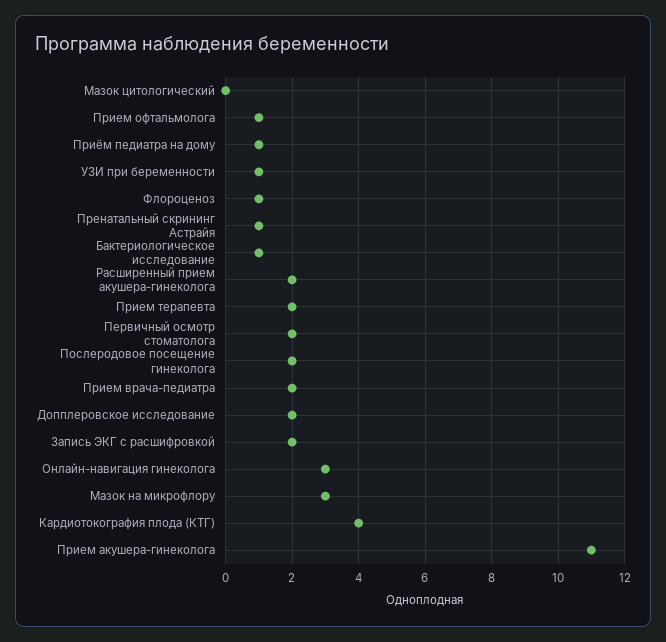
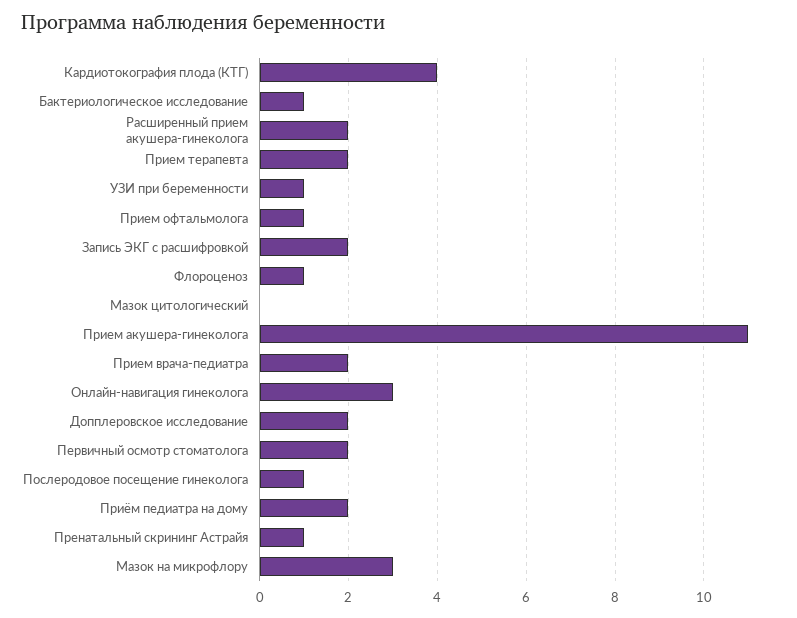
  {
    "Мазок цитологический": 0,
    "Прием офтальмолога": 1,
-   "Приём педиатра на дому": 1,
+   "Приём педиатра на дому": 2,
    "УЗИ при беременности": 1,
    "Флороценоз": 1,
    "Пренатальный скрининг Астрайя": 1,
    "Бактериологическое исследование": 1,
    "Расширенный прием акушера-гинеколога": 2,
    "Прием терапевта": 2,
    "Первичный осмотр стоматолога": 2,
-   "Послеродовое посещение гинеколога": 2,
+   "Послеродовое посещение гинеколога": 1,
    "Прием врача-педиатра": 2,
    "Допплеровское исследование": 2,
    "Запись ЭКГ с расшифровкой": 2,
    "Онлайн-навигация гинеколога": 3,
    "Мазок на микрофлору": 3,
    "Кардиотокография плода (КТГ)": 4,
    "Прием акушера-гинеколога": 11
  }

